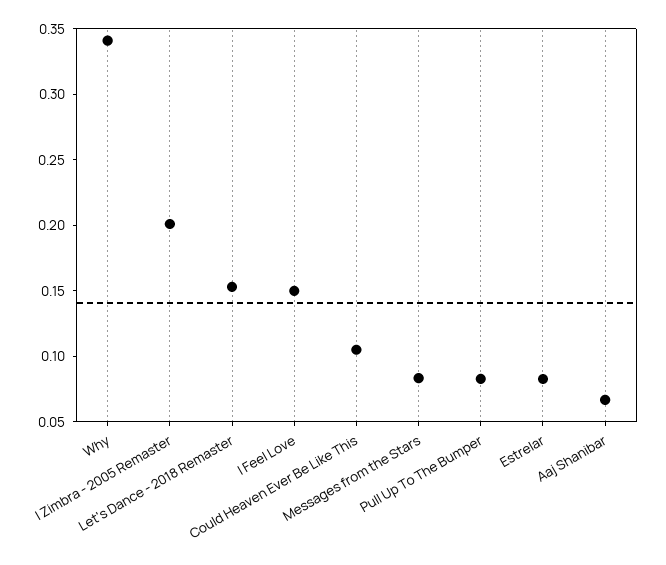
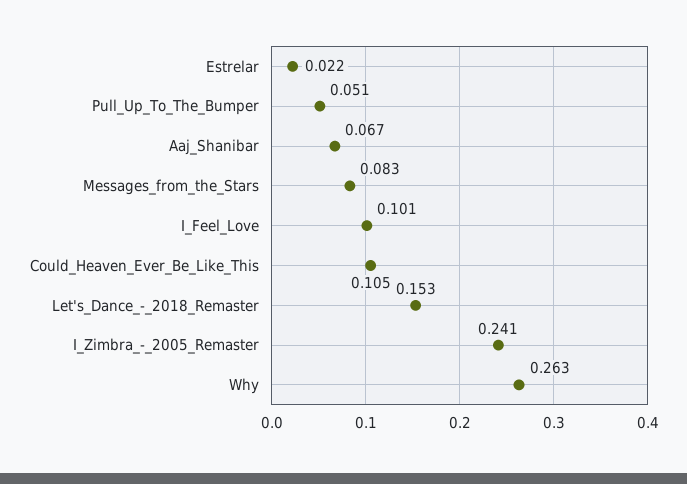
  {
-   "Why": 0.34,
+   "Why": 0.263,
-   "I Zimbra - 2005 Remaster": 0.2,
+   "I Zimbra - 2005 Remaster": 0.241,
    "Let's Dance - 2018 Remaster": 0.153,
-   "I Feel Love": 0.15,
+   "I Feel Love": 0.101,
    "Could Heaven Ever Be Like This": 0.105,
    "Messages from the Stars": 0.083,
-   "Pull Up To The Bumper": 0.08,
+   "Pull Up To The Bumper": 0.051,
-   "Estrelar": 0.08,
+   "Estrelar": 0.022,
    "Aaj Shanibar": 0.067
  }

